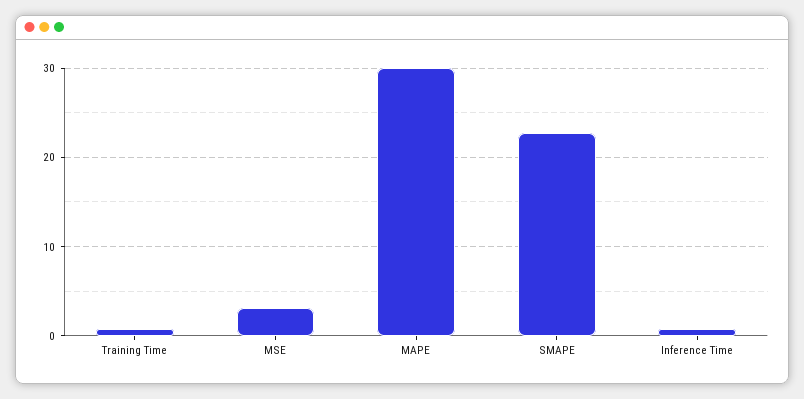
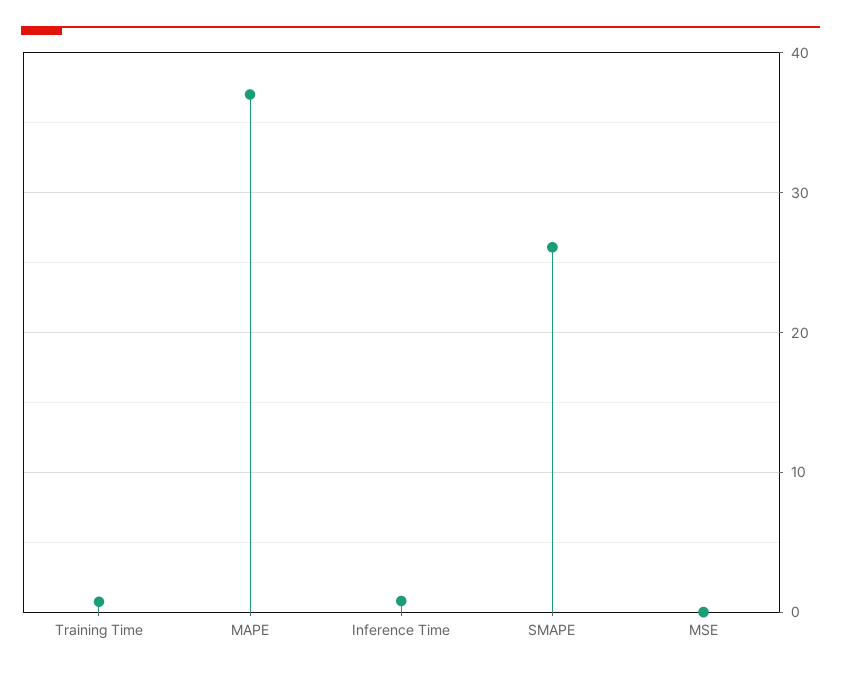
  {
    "Training Time": 1,
-   "MSE": 3,
+   "MSE": 0,
-   "MAPE": 30,
+   "MAPE": 37,
-   "SMAPE": 23,
+   "SMAPE": 26,
    "Inference Time": 1
  }

